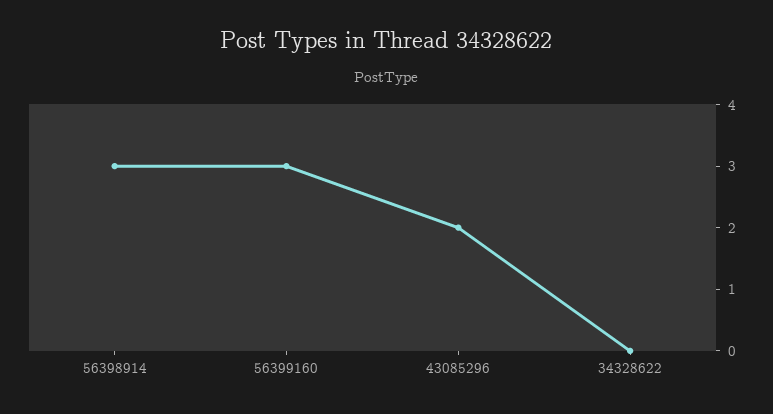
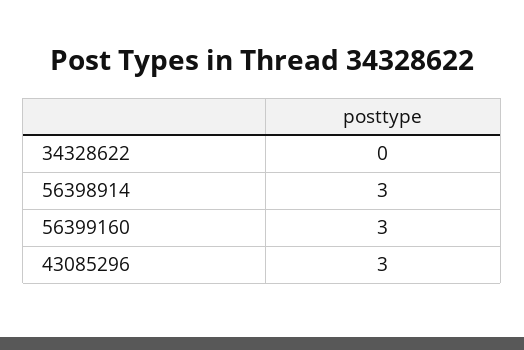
  {
    "56398914": 3,
    "56399160": 3,
-   "43085296": 2,
+   "43085296": 3,
    "34328622": 0
  }

